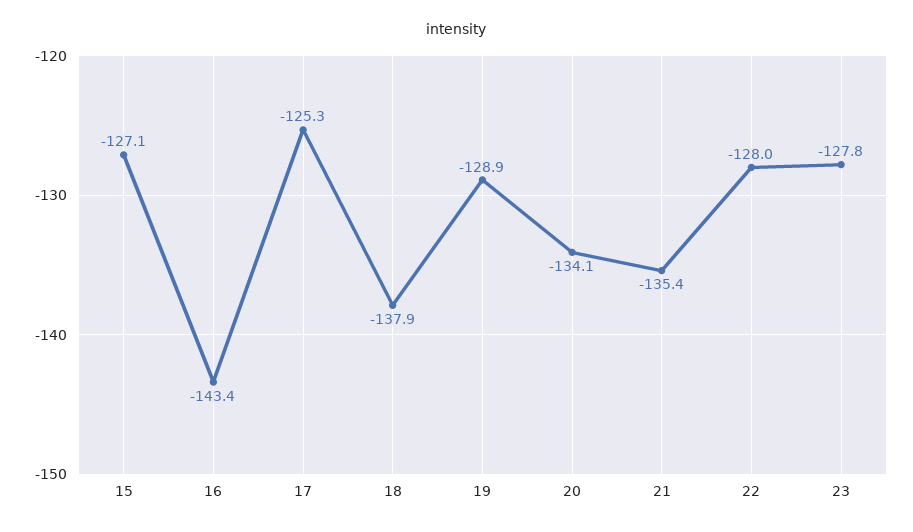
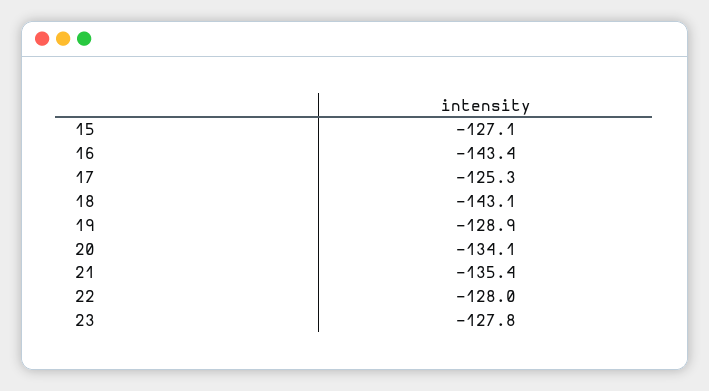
  {
    "15": -127.1,
    "16": -143.4,
    "17": -125.3,
-   "18": -137.9,
+   "18": -143.1,
    "19": -128.9,
    "20": -134.1,
    "21": -135.4,
    "22": -128,
    "23": -127.8
  }

